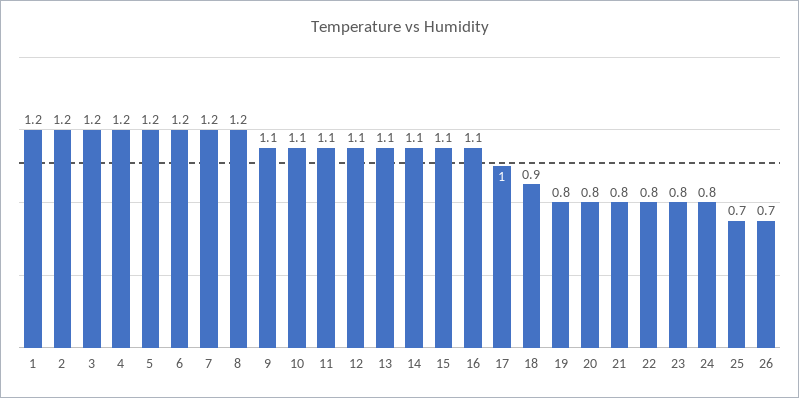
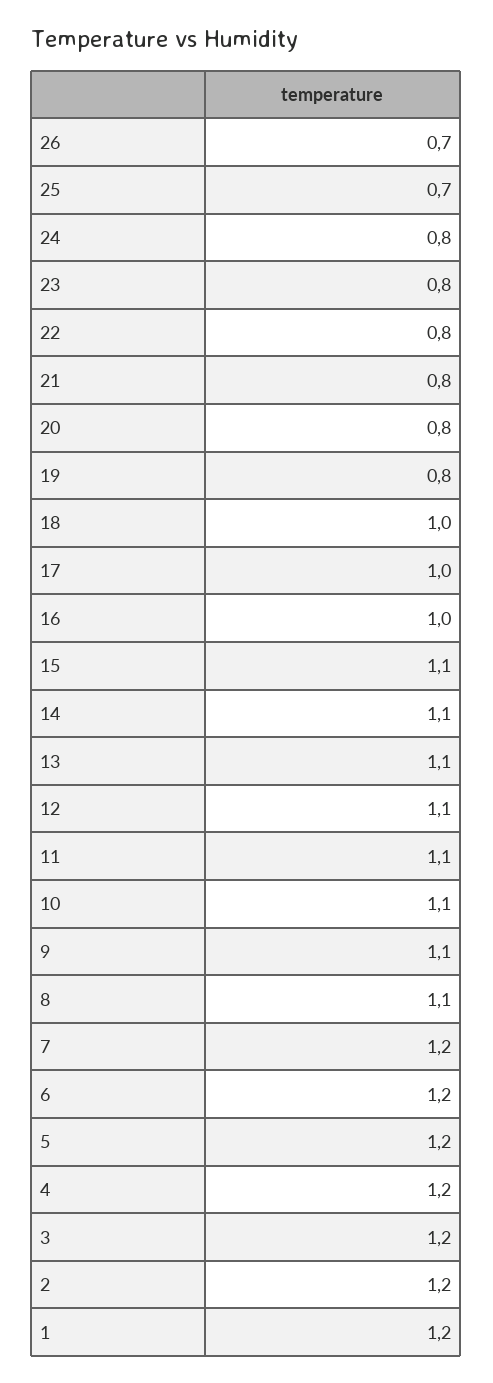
  {
    "1": 1.2,
    "2": 1.2,
    "3": 1.2,
    "4": 1.2,
    "5": 1.2,
    "6": 1.2,
    "7": 1.2,
-   "8": 1.2,
+   "8": 1.1,
    "9": 1.1,
    "10": 1.1,
    "11": 1.1,
    "12": 1.1,
    "13": 1.1,
    "14": 1.1,
    "15": 1.1,
-   "16": 1.1,
+   "16": 1,
    "17": 1,
-   "18": 0.9,
+   "18": 1,
    "19": 0.8,
    "20": 0.8,
    "21": 0.8,
    "22": 0.8,
    "23": 0.8,
    "24": 0.8,
    "25": 0.7,
    "26": 0.7
  }

